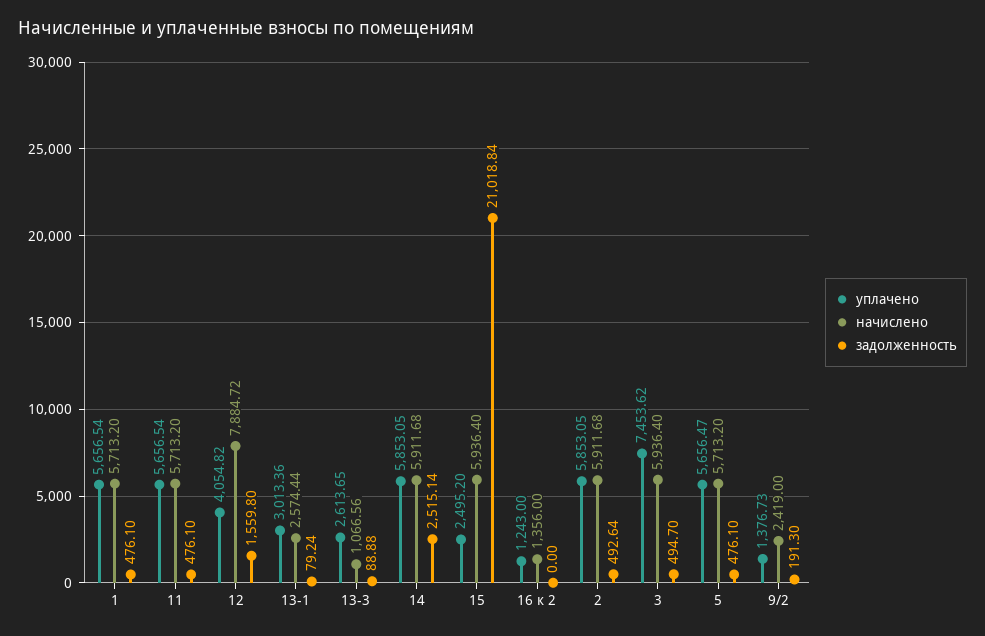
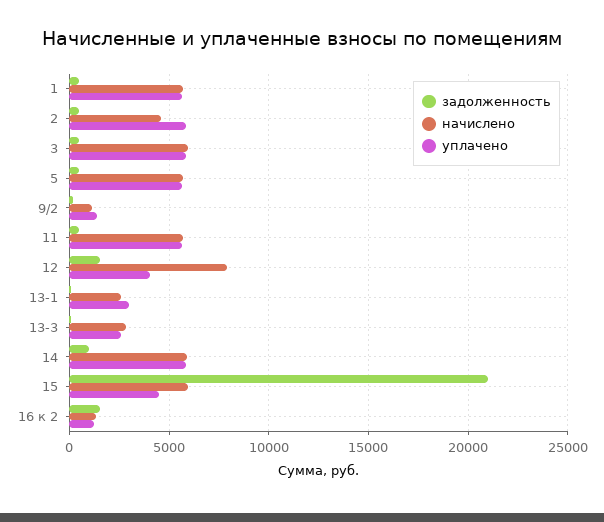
  {
    "уплачено": {
      "1": 5656.54,
      "11": 5656.54,
      "12": 4054.82,
      "13-1": 3013.36,
      "13-3": 2613.65,
      "14": 5853.05,
-     "15": 2495.2,
+     "15": 4500,
      "16 к 2": 1243,
      "2": 5853.05,
-     "3": 7453.62,
+     "3": 6000,
      "5": 5656.47,
      "9/2": 1376.73
    },
    "начислено": {
      "1": 5713.2,
      "11": 5713.2,
      "12": 7884.72,
      "13-1": 2574.44,
-     "13-3": 1066.56,
+     "13-3": 3000,
      "14": 5911.68,
      "15": 5936.4,
      "16 к 2": 1356,
-     "2": 5911.68,
+     "2": 4500,
      "3": 5936.4,
      "5": 5713.2,
-     "9/2": 2419
+     "9/2": 1000
    },
    "задолженность": {
      "1": 476.1,
      "11": 476.1,
      "12": 1559.8,
      "13-1": 79.24,
      "13-3": 88.88,
-     "14": 2515.14,
+     "14": 1000,
      "15": 21018.84,
-     "16 к 2": 0,
+     "16 к 2": 1500,
      "2": 492.64,
      "3": 494.7,
      "5": 476.1,
      "9/2": 191.3
    }
  }

